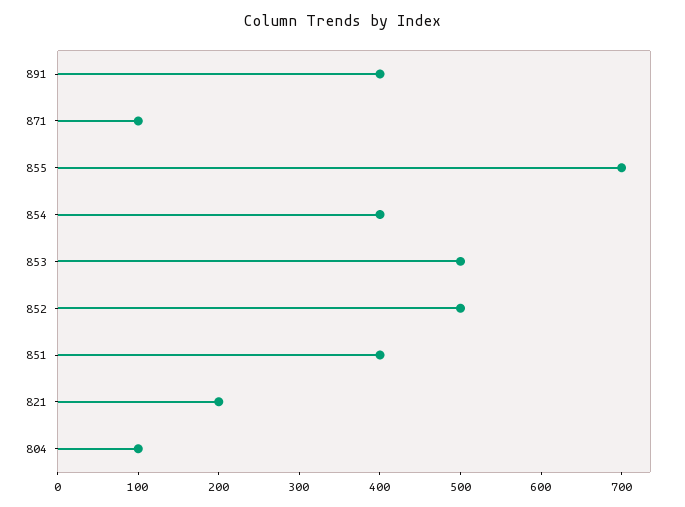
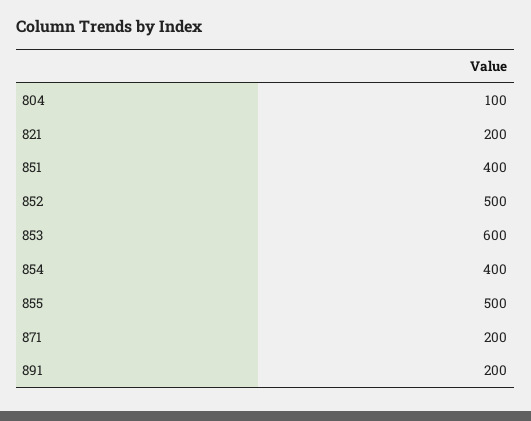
  {
-   "891": 400,
+   "891": 200,
-   "871": 100,
+   "871": 200,
-   "855": 700,
+   "855": 500,
    "854": 400,
-   "853": 500,
+   "853": 600,
    "852": 500,
    "851": 400,
    "821": 200,
    "804": 100
  }

